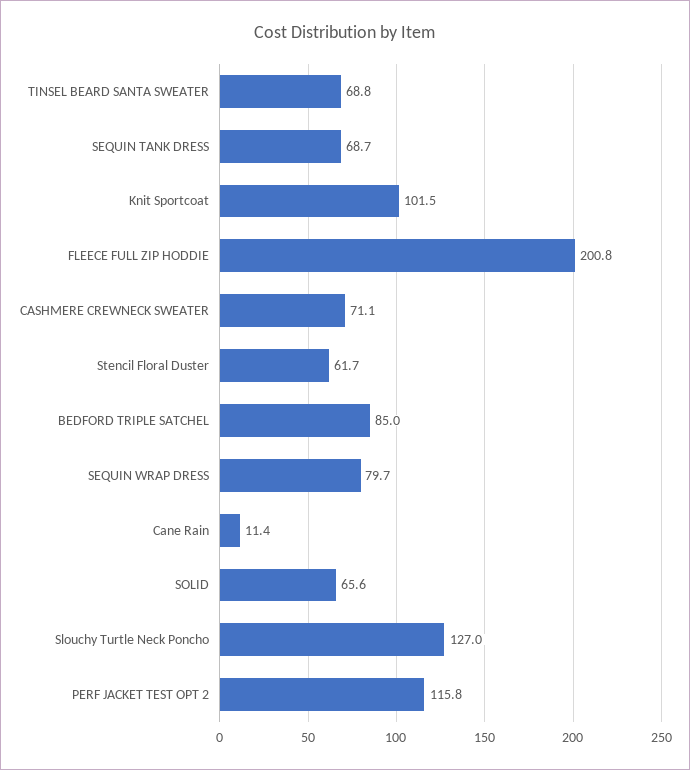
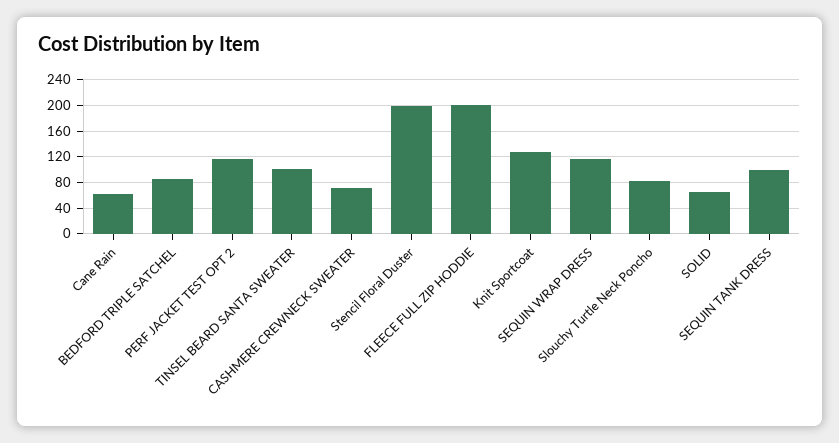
  {
-   "TINSEL BEARD SANTA SWEATER": 68.8,
+   "TINSEL BEARD SANTA SWEATER": 100,
-   "SEQUIN TANK DRESS": 68.7,
+   "SEQUIN TANK DRESS": 100,
-   "Knit Sportcoat": 101.5,
+   "Knit Sportcoat": 130,
    "FLEECE FULL ZIP HODDIE": 200.8,
    "CASHMERE CREWNECK SWEATER": 71.1,
-   "Stencil Floral Duster": 61.7,
+   "Stencil Floral Duster": 200,
    "BEDFORD TRIPLE SATCHEL": 85,
-   "SEQUIN WRAP DRESS": 79.7,
+   "SEQUIN WRAP DRESS": 120,
-   "Cane Rain": 11.4,
+   "Cane Rain": 60,
    "SOLID": 65.6,
-   "Slouchy Turtle Neck Poncho": 127,
+   "Slouchy Turtle Neck Poncho": 80,
    "PERF JACKET TEST OPT 2": 115.8
  }

